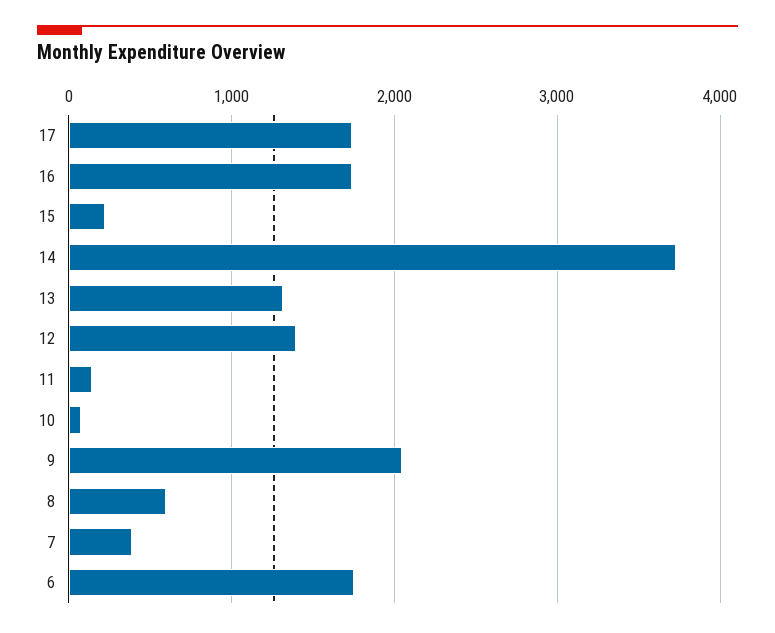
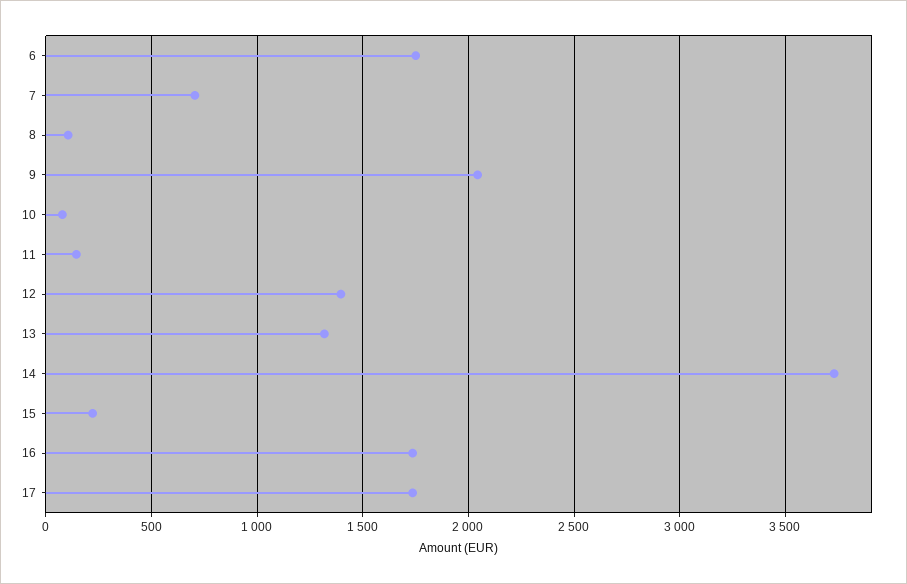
  {
    "17": 1750,
    "16": 1750,
    "15": 200,
    "14": 3750,
    "13": 1300,
    "12": 1400,
    "11": 150,
    "10": 100,
    "9": 2050,
-   "8": 600,
+   "8": 100,
-   "7": 400,
+   "7": 700,
    "6": 1750
  }

